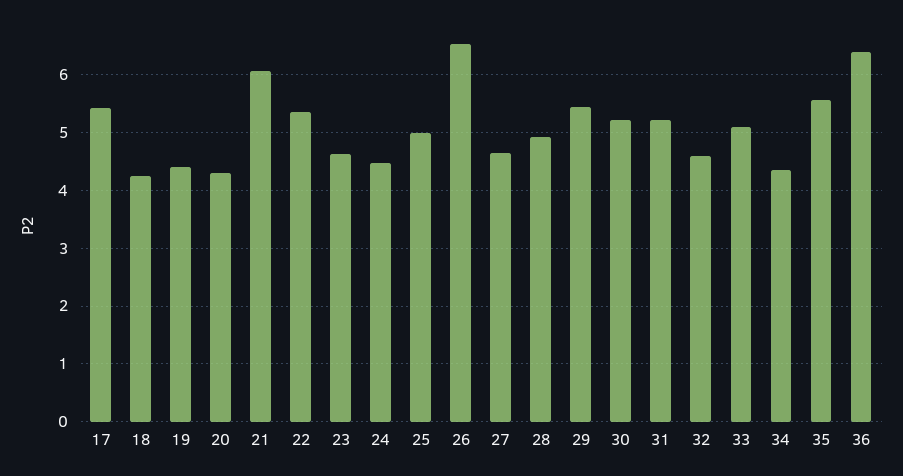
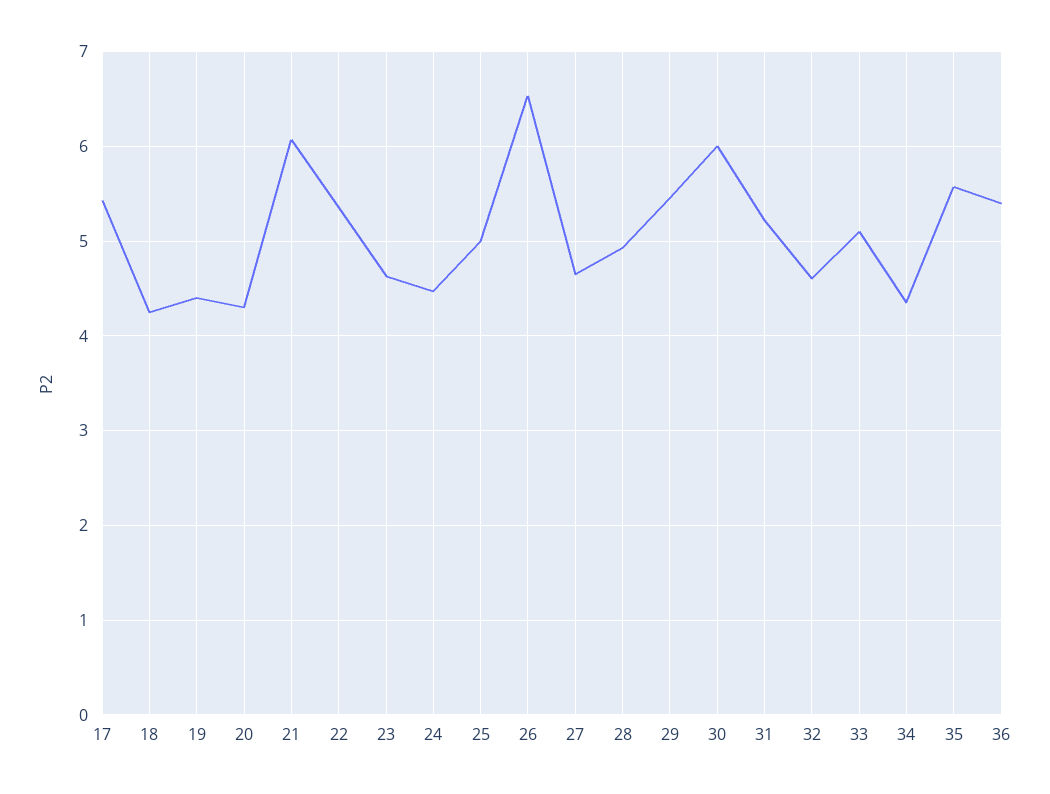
  {
    "17": 5.4,
    "18": 4.3,
    "19": 4.4,
    "20": 4.3,
    "21": 6.1,
    "22": 5.4,
    "23": 4.6,
    "24": 4.5,
    "25": 5,
    "26": 6.5,
    "27": 4.7,
    "28": 4.9,
    "29": 5.5,
-   "30": 5.2,
+   "30": 6,
    "31": 5.2,
    "32": 4.6,
    "33": 5.1,
    "34": 4.4,
    "35": 5.6,
-   "36": 6.4
+   "36": 5.4
  }

